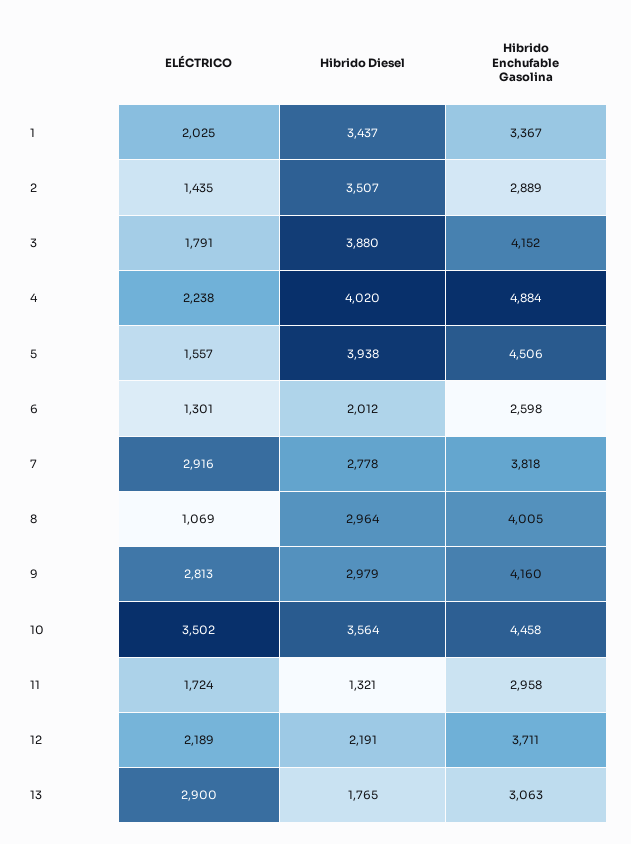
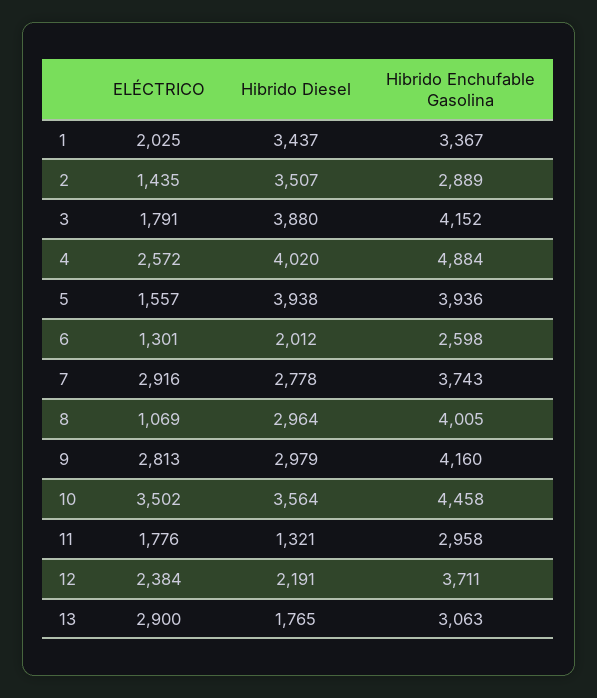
  {
    "ELÉCTRICO": {
      "1": 2025,
      "2": 1435,
      "3": 1791,
-     "4": 2238,
+     "4": 2572,
      "5": 1557,
      "6": 1301,
      "7": 2916,
      "8": 1069,
      "9": 2813,
      "10": 3502,
-     "11": 1724,
+     "11": 1776,
-     "12": 2189,
+     "12": 2384,
      "13": 2900
    },
    "Hibrido Diesel": {
      "1": 3437,
      "2": 3507,
      "3": 3880,
      "4": 4020,
      "5": 3938,
      "6": 2012,
      "7": 2778,
      "8": 2964,
      "9": 2979,
      "10": 3564,
      "11": 1321,
      "12": 2191,
      "13": 1765
    },
    "Hibrido Enchufable Gasolina": {
      "1": 3367,
      "2": 2889,
      "3": 4152,
      "4": 4884,
-     "5": 4506,
+     "5": 3936,
      "6": 2598,
-     "7": 3818,
+     "7": 3743,
      "8": 4005,
      "9": 4160,
      "10": 4458,
      "11": 2958,
      "12": 3711,
      "13": 3063
    }
  }

